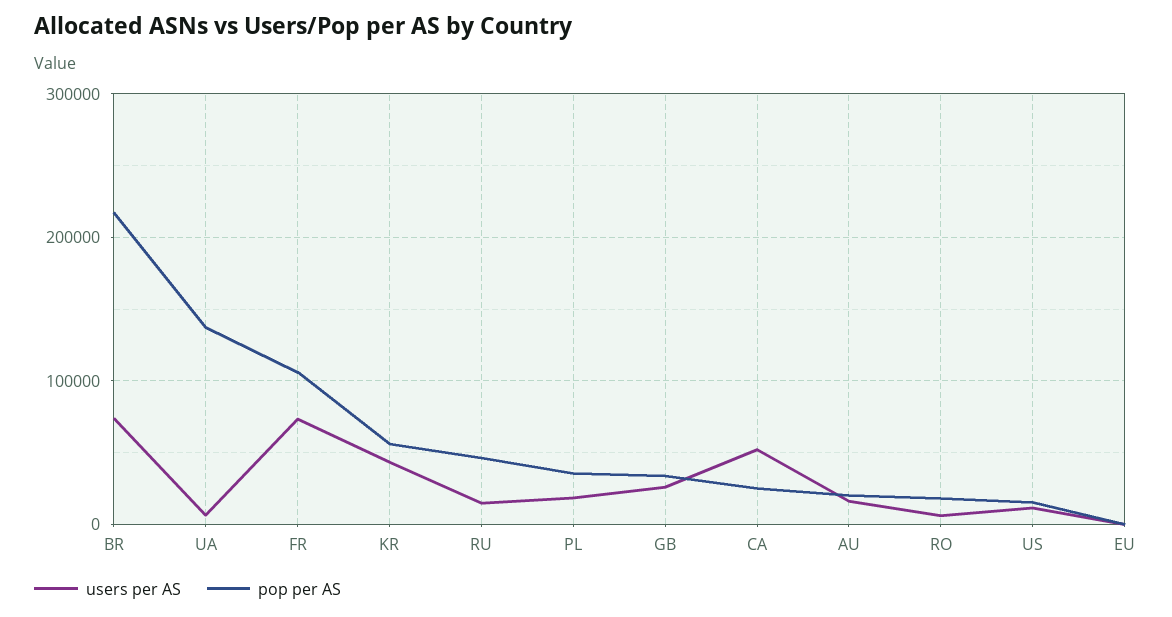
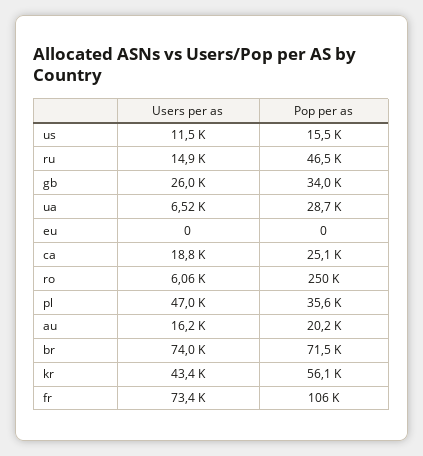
  {
    "users per AS": {
      "BR": 74000,
      "UA": 6520,
      "FR": 73400,
      "KR": 43400,
      "RU": 14900,
-     "PL": 20000,
+     "PL": 47000,
      "GB": 26000,
-     "CA": 50000,
+     "CA": 18800,
      "AU": 16200,
      "RO": 6060,
      "US": 11500,
      "EU": 0
    },
    "pop per AS": {
-     "BR": 220000,
+     "BR": 71500,
-     "UA": 140000,
+     "UA": 28700,
      "FR": 106000,
      "KR": 56100,
      "RU": 46500,
      "PL": 35600,
      "GB": 34000,
      "CA": 25100,
      "AU": 20200,
-     "RO": 20000,
+     "RO": 250000,
      "US": 15500,
      "EU": 0
    }
  }

